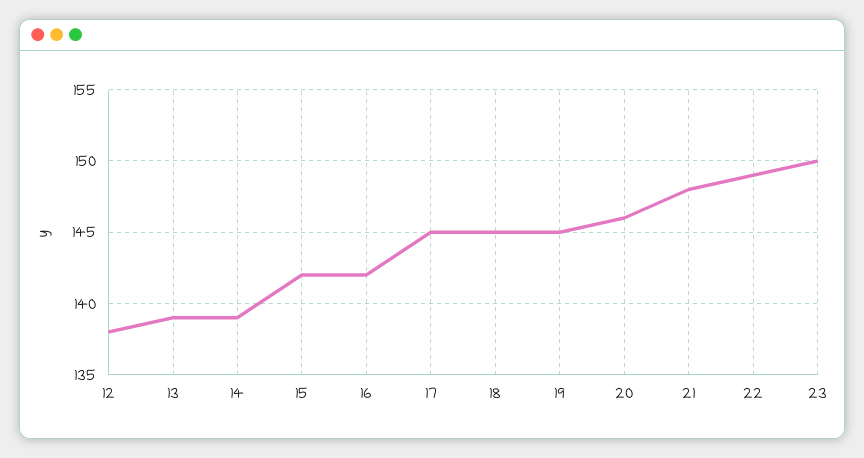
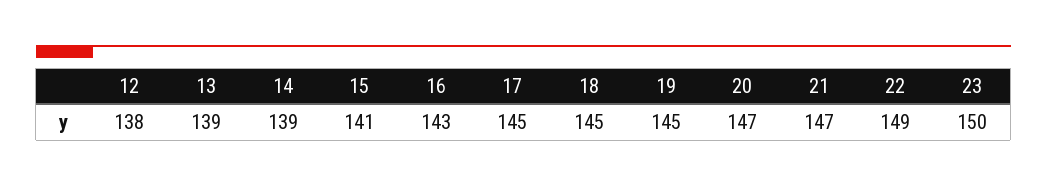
  {
    "12": 138,
    "13": 139,
    "14": 139,
-   "15": 142,
+   "15": 141,
-   "16": 142,
+   "16": 143,
    "17": 145,
    "18": 145,
    "19": 145,
-   "20": 146,
+   "20": 147,
-   "21": 148,
+   "21": 147,
    "22": 149,
    "23": 150
  }

